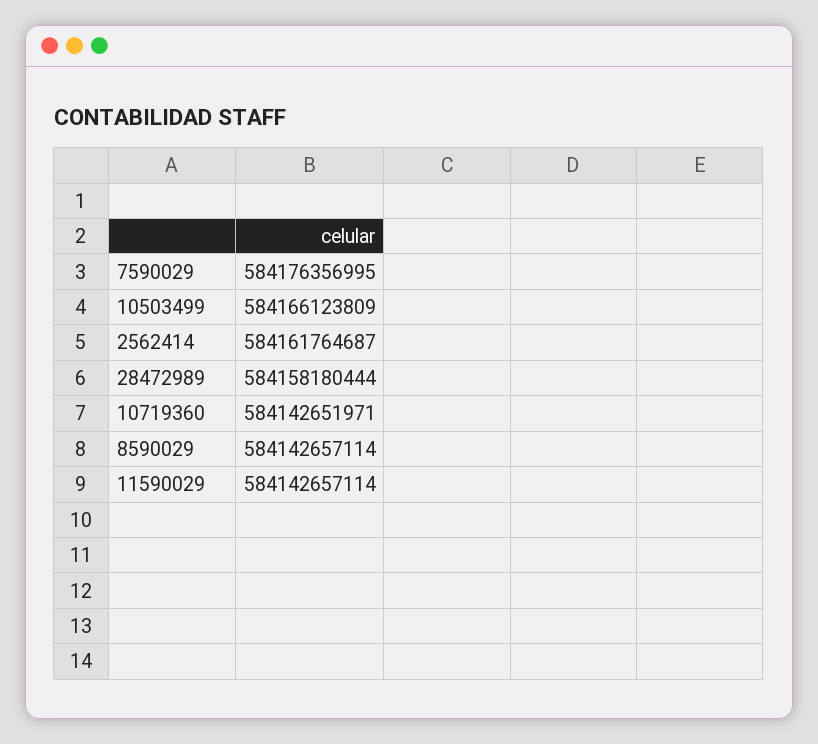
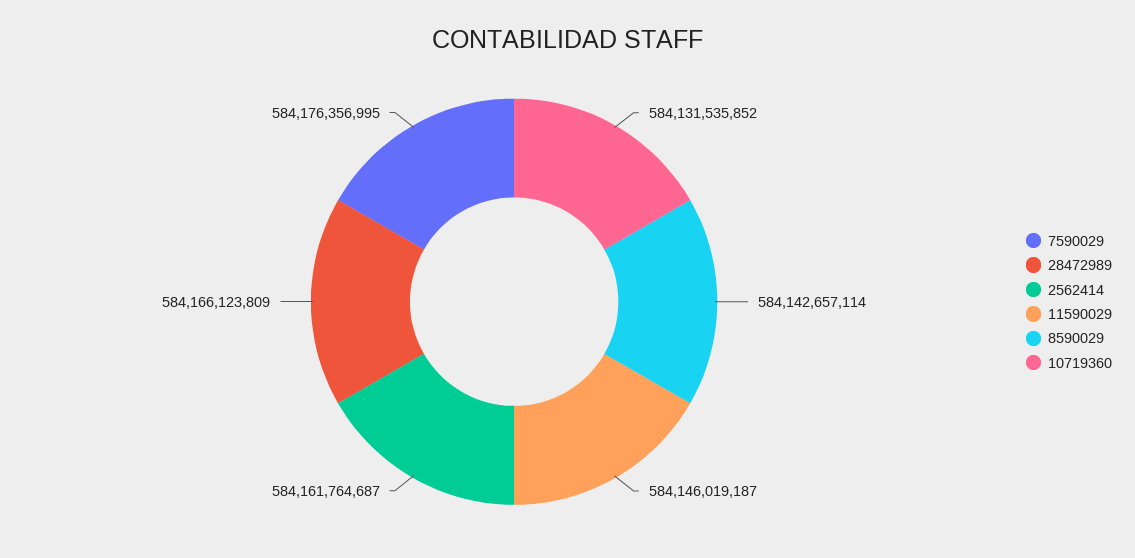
  {
    "7590029": 584176356995,
-   "10503499": 584166123809,
    "2562414": 584161764687,
-   "28472989": 584158180444,
+   "28472989": 584166123809,
-   "10719360": 584142651971,
+   "10719360": 584131535852,
    "8590029": 584142657114,
-   "11590029": 584142657114
+   "11590029": 584146019187
  }

